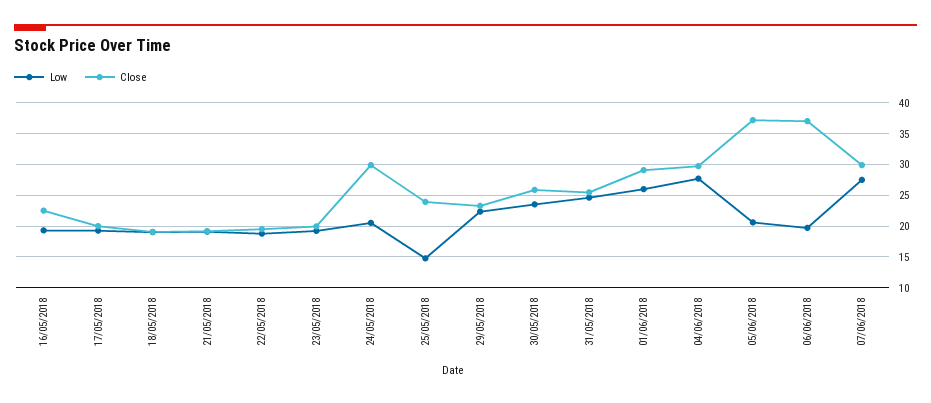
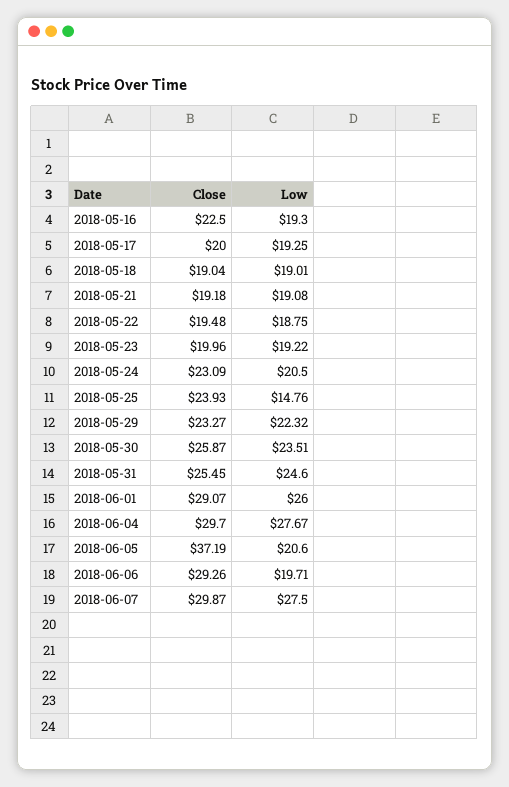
  {
    "Low": {
      "16/05/2018": 19.3,
      "17/05/2018": 19.25,
      "18/05/2018": 19.01,
      "21/05/2018": 19.08,
      "22/05/2018": 18.75,
      "23/05/2018": 19.22,
      "24/05/2018": 20.5,
      "25/05/2018": 14.76,
      "29/05/2018": 22.32,
      "30/05/2018": 23.51,
      "31/05/2018": 24.6,
      "01/06/2018": 26,
      "04/06/2018": 27.67,
      "05/06/2018": 20.6,
      "06/06/2018": 19.71,
      "07/06/2018": 27.5
    },
    "Close": {
      "16/05/2018": 22.5,
      "17/05/2018": 20,
      "18/05/2018": 19.04,
      "21/05/2018": 19.18,
      "22/05/2018": 19.48,
      "23/05/2018": 19.96,
-     "24/05/2018": 30,
+     "24/05/2018": 23.09,
      "25/05/2018": 23.93,
      "29/05/2018": 23.27,
      "30/05/2018": 25.87,
      "31/05/2018": 25.45,
      "01/06/2018": 29.07,
      "04/06/2018": 29.7,
      "05/06/2018": 37.19,
-     "06/06/2018": 37,
+     "06/06/2018": 29.26,
      "07/06/2018": 29.87
    }
  }

